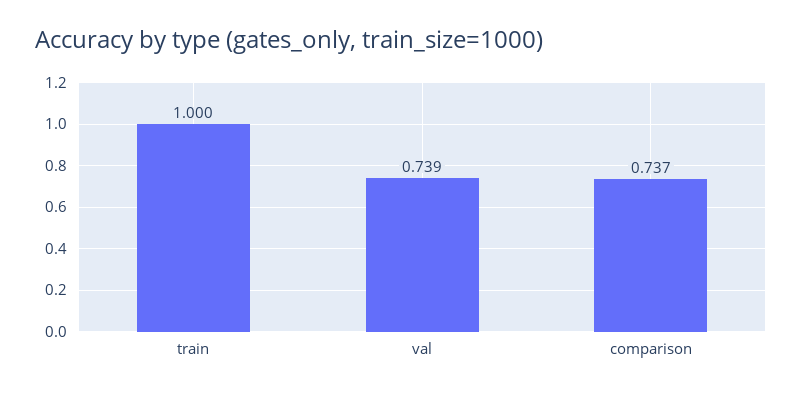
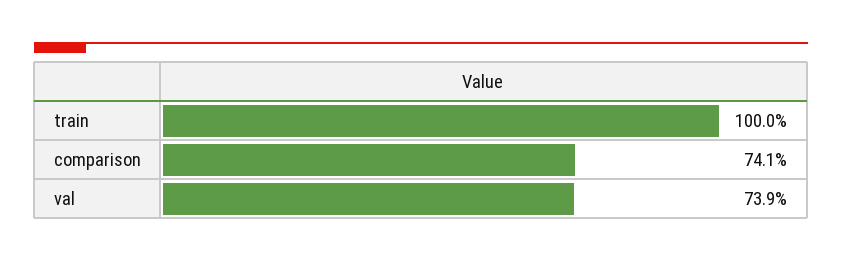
  {
    "train": 1,
    "val": 0.739,
-   "comparison": 0.737
+   "comparison": 0.741
  }

